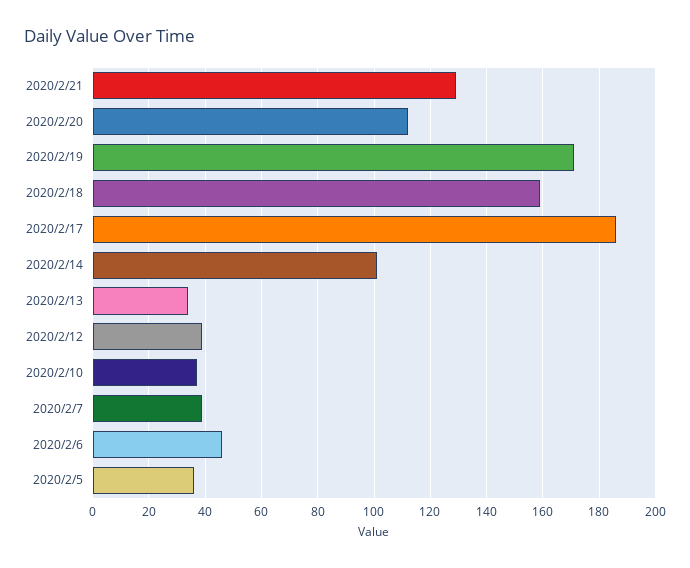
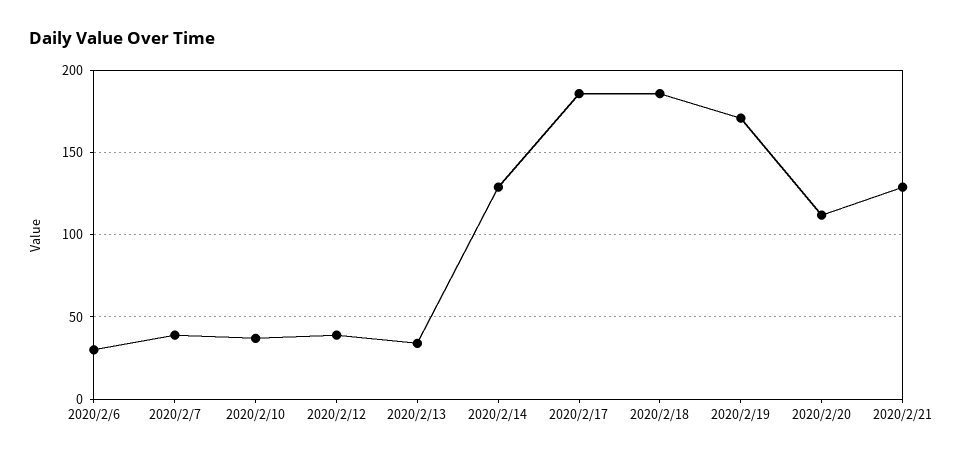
  {
    "2020/2/21": 130,
    "2020/2/20": 110,
    "2020/2/19": 170,
-   "2020/2/18": 160,
+   "2020/2/18": 185,
    "2020/2/17": 185,
-   "2020/2/14": 100,
+   "2020/2/14": 130,
    "2020/2/13": 35,
    "2020/2/12": 40,
    "2020/2/10": 35,
    "2020/2/7": 40,
-   "2020/2/6": 45,
+   "2020/2/6": 30
-   "2020/2/5": 35
  }

